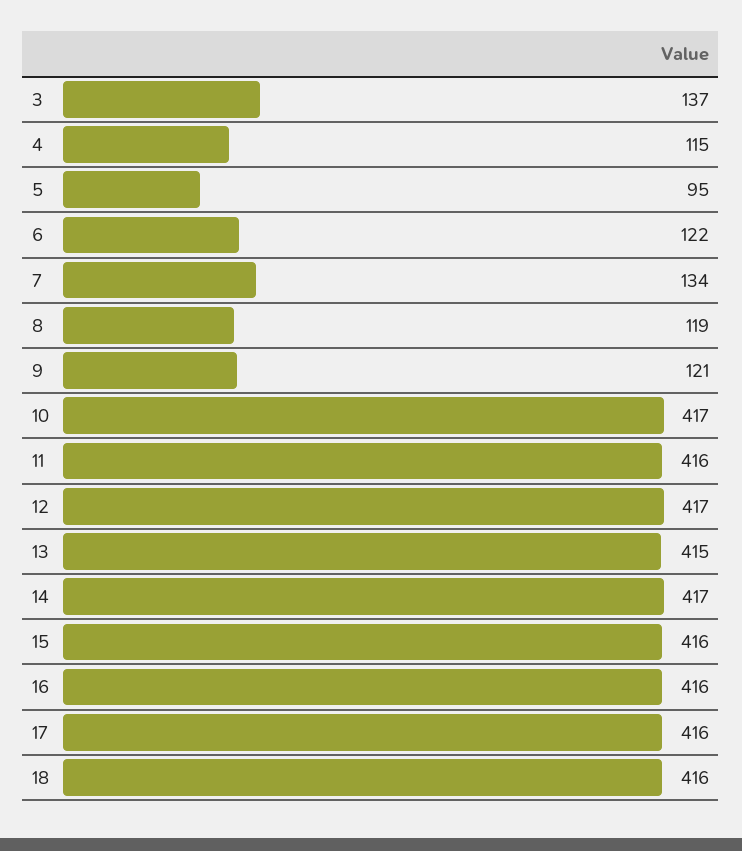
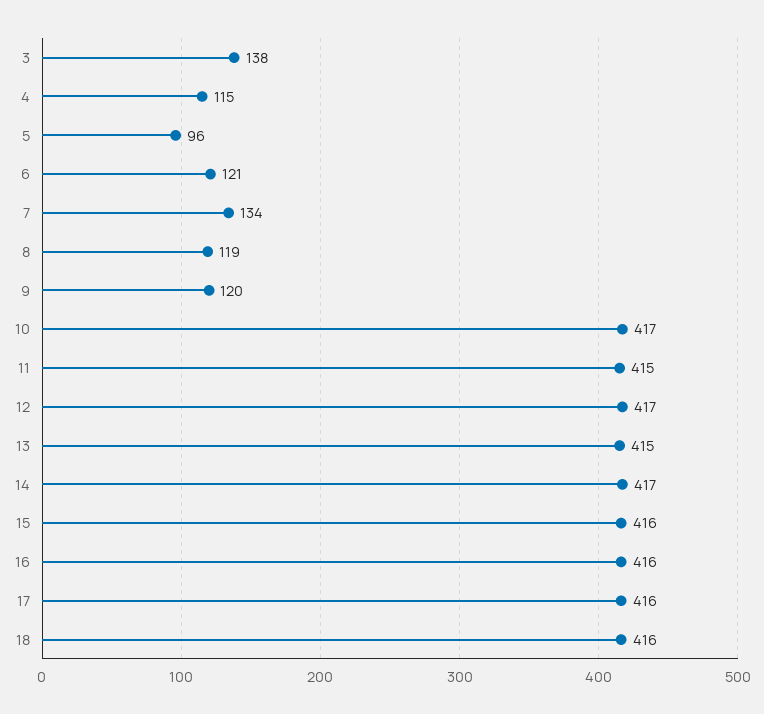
  {
-   "3": 137,
+   "3": 138,
    "4": 115,
-   "5": 95,
+   "5": 96,
-   "6": 122,
+   "6": 121,
    "7": 134,
    "8": 119,
-   "9": 121,
+   "9": 120,
    "10": 417,
-   "11": 416,
+   "11": 415,
    "12": 417,
    "13": 415,
    "14": 417,
    "15": 416,
    "16": 416,
    "17": 416,
    "18": 416
  }

